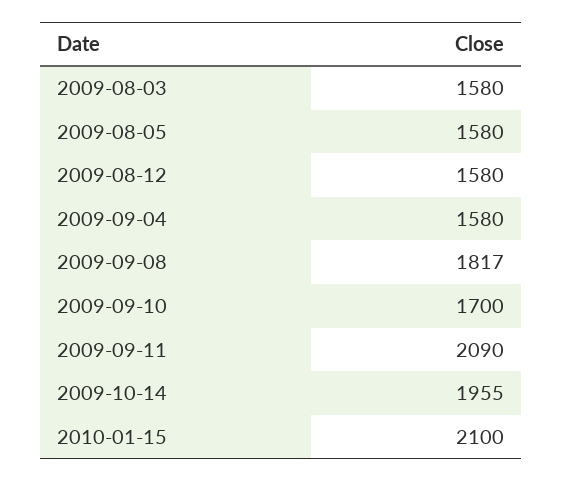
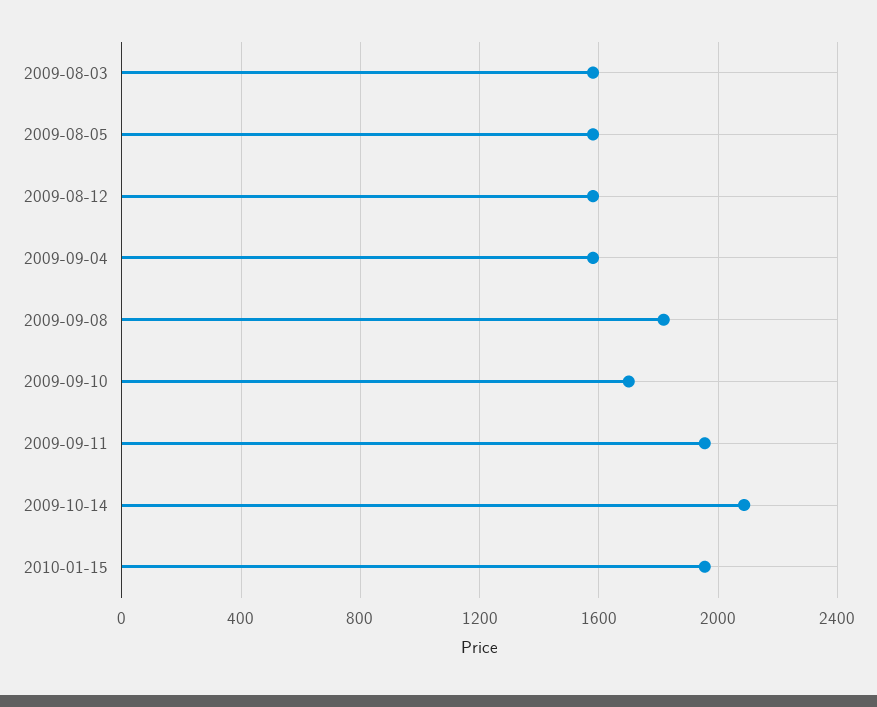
  {
    "2009-08-03": 1580,
    "2009-08-05": 1580,
    "2009-08-12": 1580,
    "2009-09-04": 1580,
    "2009-09-08": 1817,
    "2009-09-10": 1700,
-   "2009-09-11": 2090,
+   "2009-09-11": 1950,
-   "2009-10-14": 1955,
+   "2009-10-14": 2100,
-   "2010-01-15": 2100
+   "2010-01-15": 1950
  }

